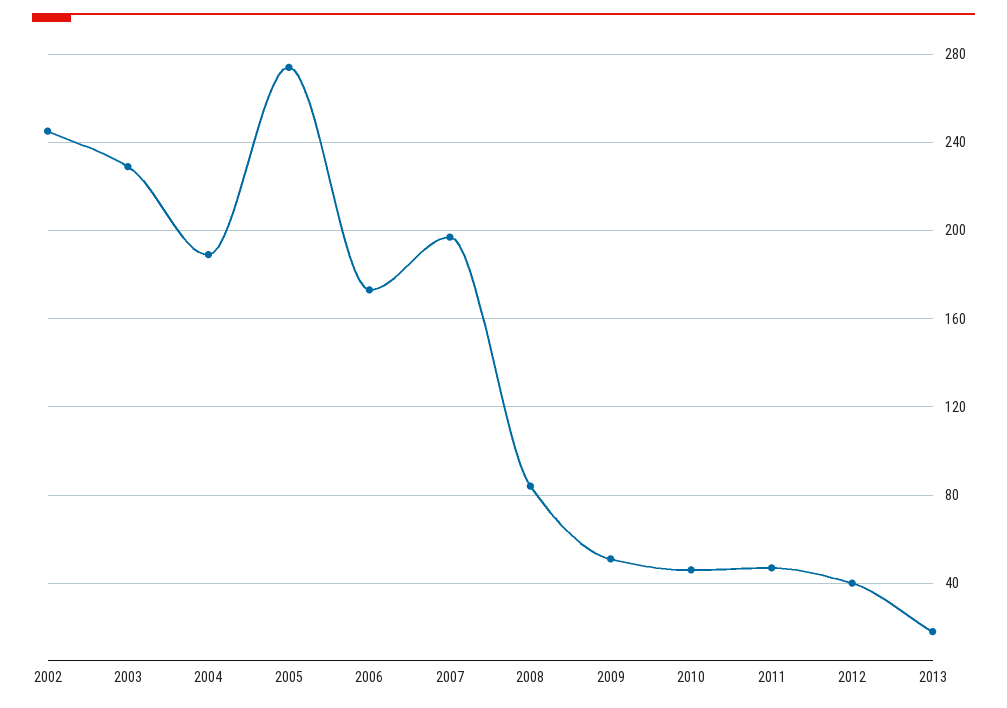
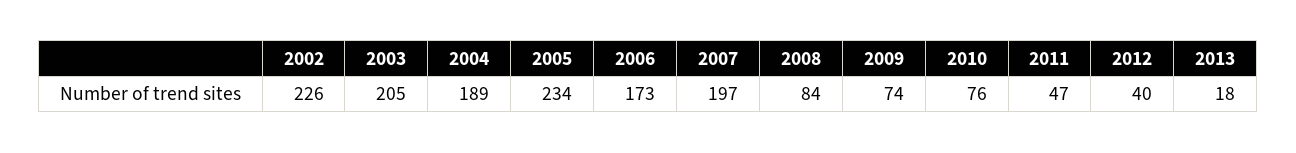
  {
-   "2002": 245,
+   "2002": 226,
-   "2003": 230,
+   "2003": 205,
    "2004": 189,
-   "2005": 275,
+   "2005": 234,
    "2006": 173,
    "2007": 197,
    "2008": 84,
-   "2009": 50,
+   "2009": 74,
-   "2010": 45,
+   "2010": 76,
    "2011": 47,
    "2012": 40,
    "2013": 18
  }

